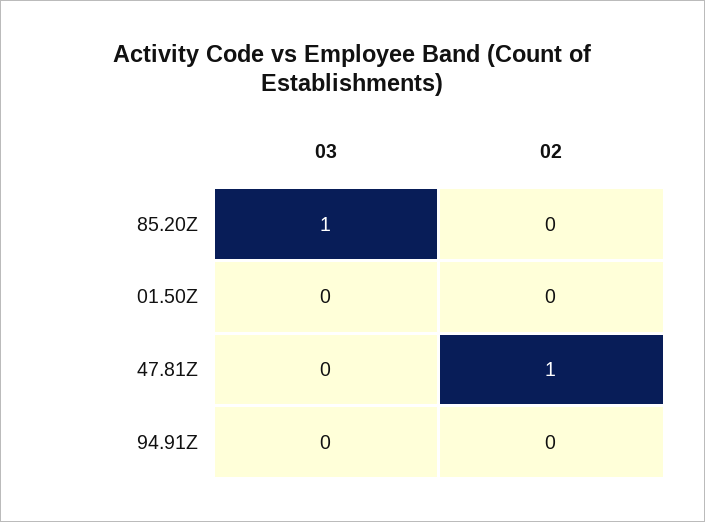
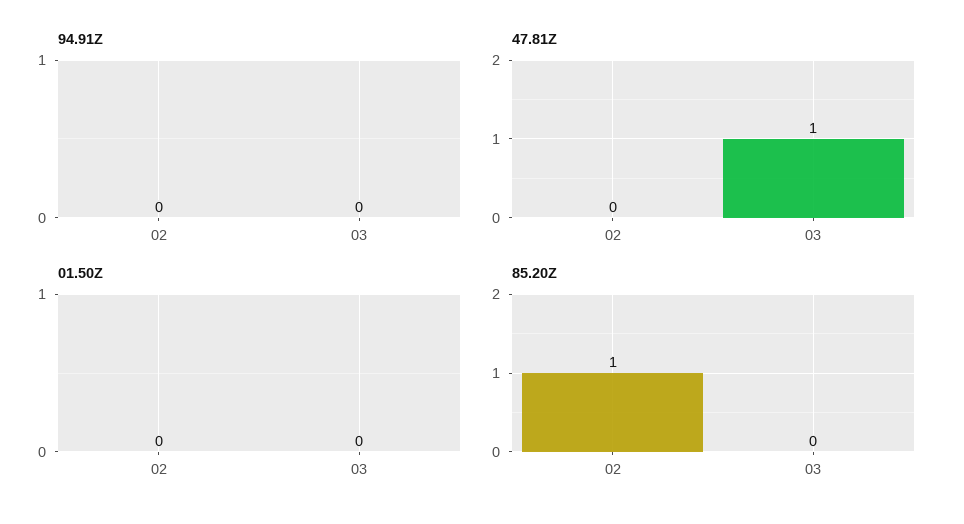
  {
    "85.20Z": {
-     "03": 1,
+     "03": 0,
-     "02": 0
+     "02": 1
    },
    "01.50Z": {
      "03": 0,
      "02": 0
    },
    "47.81Z": {
-     "03": 0,
+     "03": 1,
-     "02": 1
+     "02": 0
    },
    "94.91Z": {
      "03": 0,
      "02": 0
    }
  }

